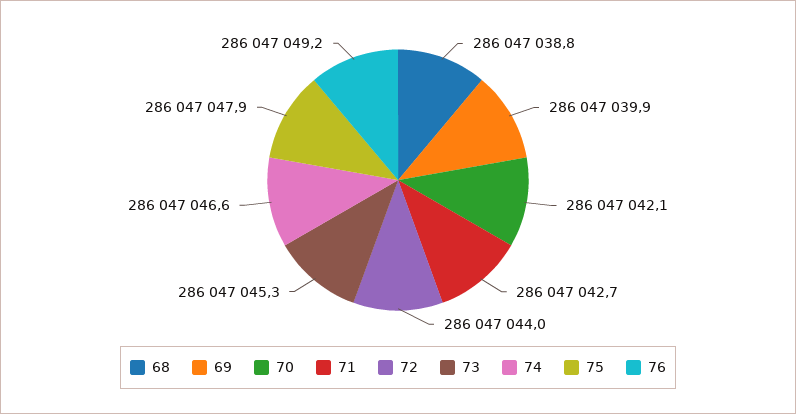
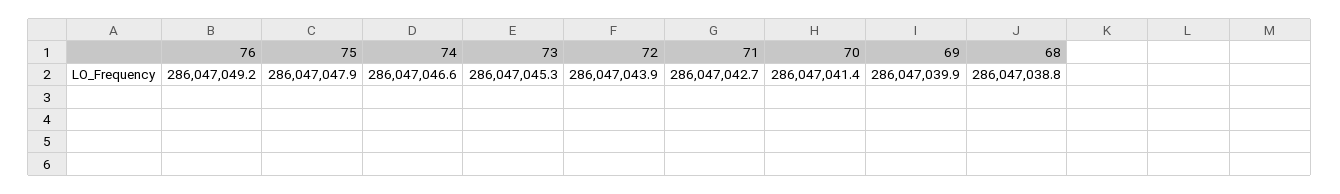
  {
    "68": 286047038.8,
    "69": 286047039.9,
-   "70": 286047042.1,
+   "70": 286047041.4,
    "71": 286047042.7,
-   "72": 286047044,
+   "72": 286047043.9,
    "73": 286047045.3,
    "74": 286047046.6,
    "75": 286047047.9,
    "76": 286047049.2
  }

